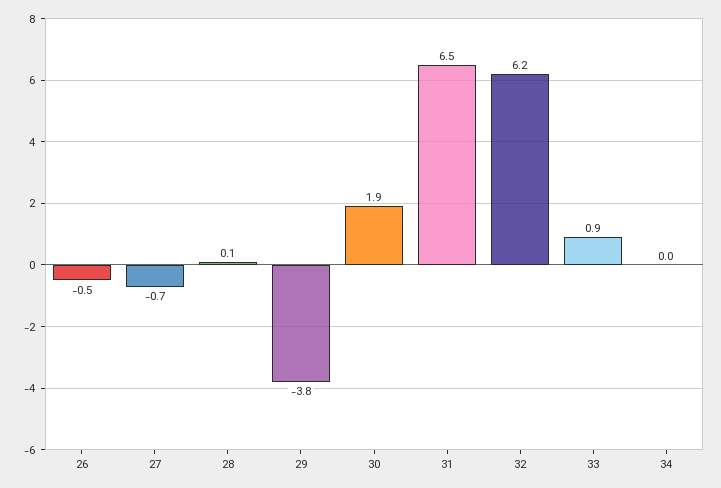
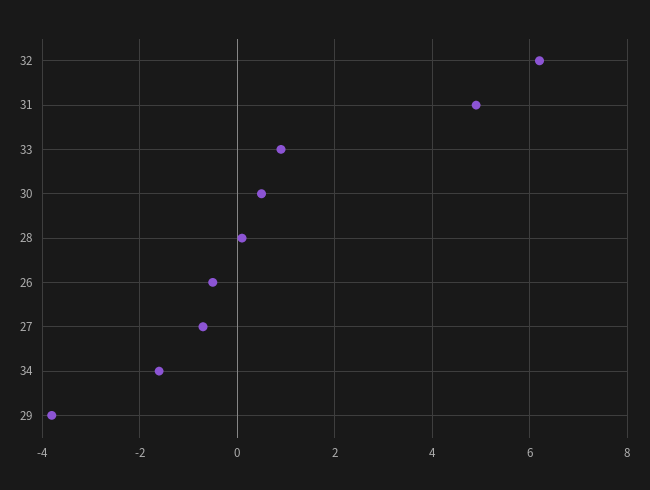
  {
    "26": -0.5,
    "27": -0.7,
    "28": 0.1,
    "29": -3.8,
-   "30": 1.9,
+   "30": 0.5,
-   "31": 6.5,
+   "31": 5,
    "32": 6.2,
    "33": 0.9,
-   "34": 0
+   "34": -1.5
  }

